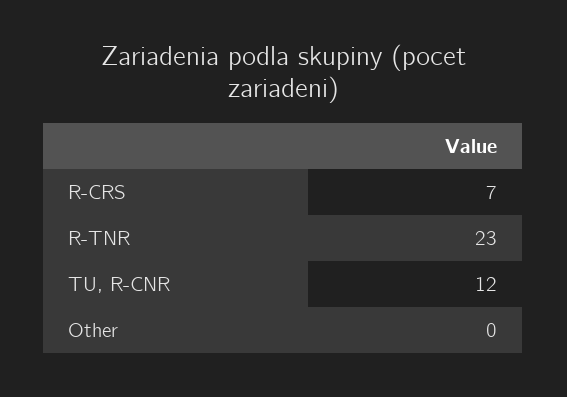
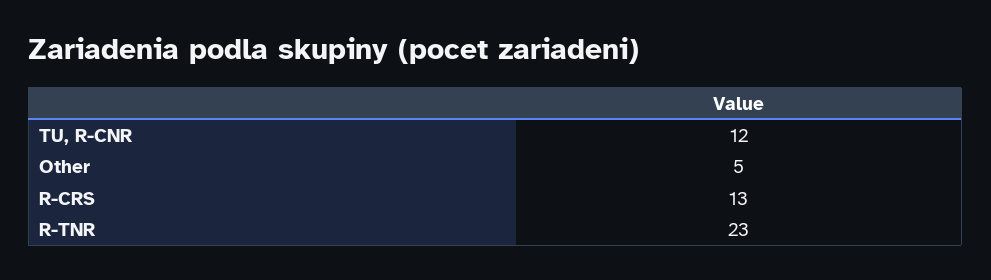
  {
-   "R-CRS": 7,
+   "R-CRS": 13,
    "R-TNR": 23,
    "TU, R-CNR": 12,
-   "Other": 0
+   "Other": 5
  }

